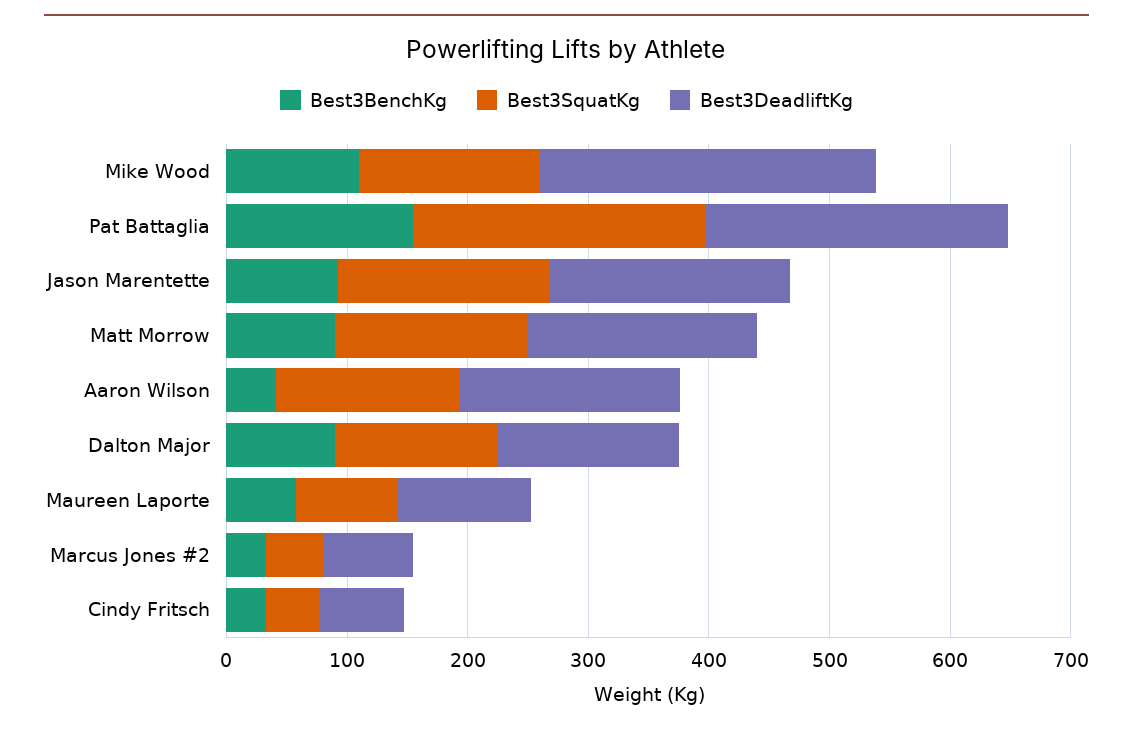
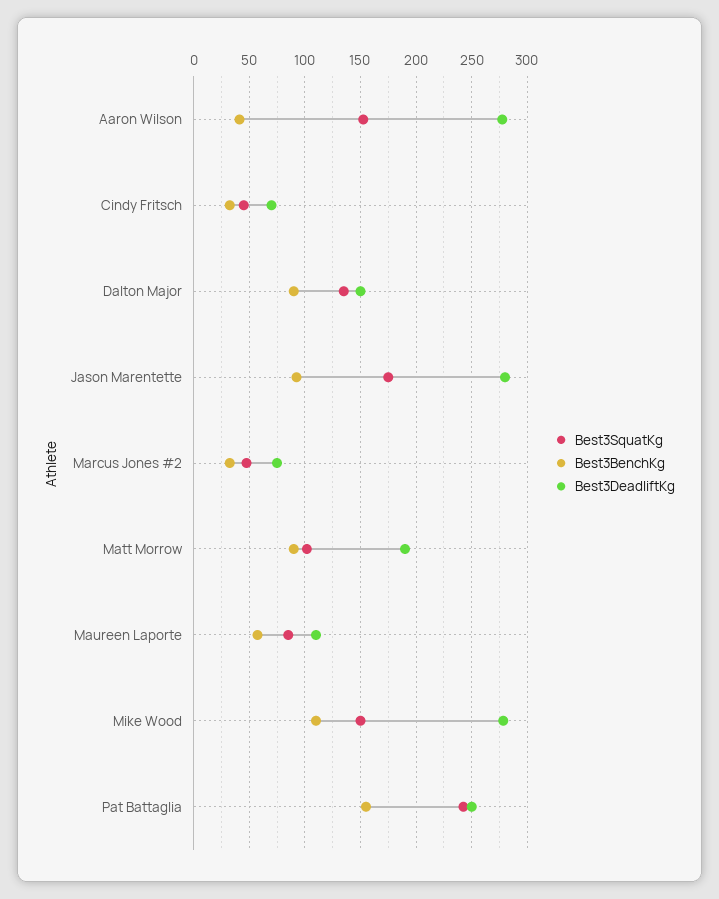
  {
    "Best3BenchKg": {
      "Mike Wood": 110,
      "Pat Battaglia": 160,
      "Jason Marentette": 90,
      "Matt Morrow": 90,
      "Aaron Wilson": 40,
      "Dalton Major": 90,
      "Maureen Laporte": 60,
      "Marcus Jones #2": 30,
      "Cindy Fritsch": 30
    },
    "Best3SquatKg": {
      "Mike Wood": 150,
      "Pat Battaglia": 240,
      "Jason Marentette": 180,
-     "Matt Morrow": 160,
+     "Matt Morrow": 100,
      "Aaron Wilson": 150,
      "Dalton Major": 140,
      "Maureen Laporte": 90,
      "Marcus Jones #2": 50,
      "Cindy Fritsch": 50
    },
    "Best3DeadliftKg": {
      "Mike Wood": 280,
      "Pat Battaglia": 250,
-     "Jason Marentette": 200,
+     "Jason Marentette": 280,
      "Matt Morrow": 190,
-     "Aaron Wilson": 180,
+     "Aaron Wilson": 280,
      "Dalton Major": 150,
      "Maureen Laporte": 110,
      "Marcus Jones #2": 80,
      "Cindy Fritsch": 70
    }
  }

